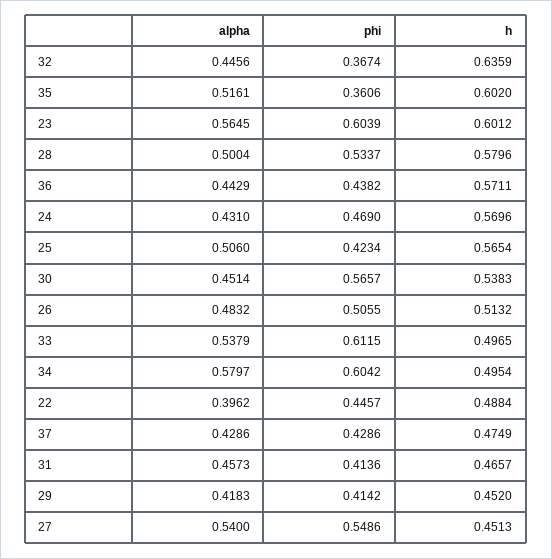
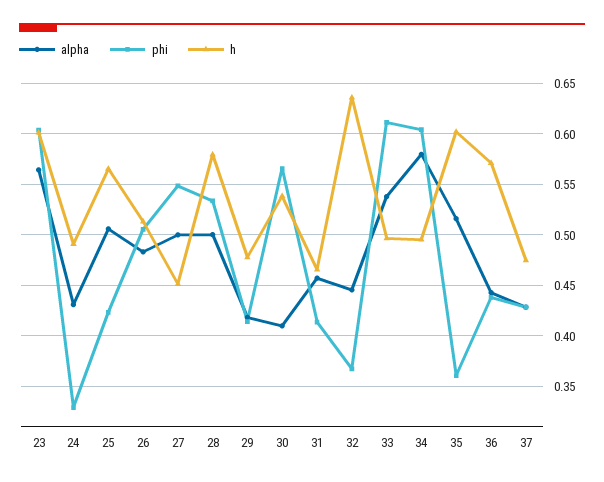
  {
    "alpha": {
      "32": 0.4456,
      "35": 0.5161,
      "23": 0.5645,
      "28": 0.5004,
      "36": 0.4429,
      "24": 0.431,
      "25": 0.506,
-     "30": 0.4514,
+     "30": 0.41,
      "26": 0.4832,
      "33": 0.5379,
      "34": 0.5797,
-     "22": 0.3962,
      "37": 0.4286,
      "31": 0.4573,
      "29": 0.4183,
-     "27": 0.54
+     "27": 0.5
    },
    "phi": {
      "32": 0.3674,
      "35": 0.3606,
      "23": 0.6039,
      "28": 0.5337,
      "36": 0.4382,
-     "24": 0.469,
+     "24": 0.33,
      "25": 0.4234,
      "30": 0.5657,
      "26": 0.5055,
      "33": 0.6115,
      "34": 0.6042,
-     "22": 0.4457,
      "37": 0.4286,
      "31": 0.4136,
      "29": 0.4142,
      "27": 0.5486
    },
    "h": {
      "32": 0.6359,
      "35": 0.602,
      "23": 0.6012,
      "28": 0.5796,
      "36": 0.5711,
-     "24": 0.5696,
+     "24": 0.49,
      "25": 0.5654,
      "30": 0.5383,
      "26": 0.5132,
      "33": 0.4965,
      "34": 0.4954,
-     "22": 0.4884,
      "37": 0.4749,
      "31": 0.4657,
-     "29": 0.452,
+     "29": 0.48,
      "27": 0.4513
    }
  }

